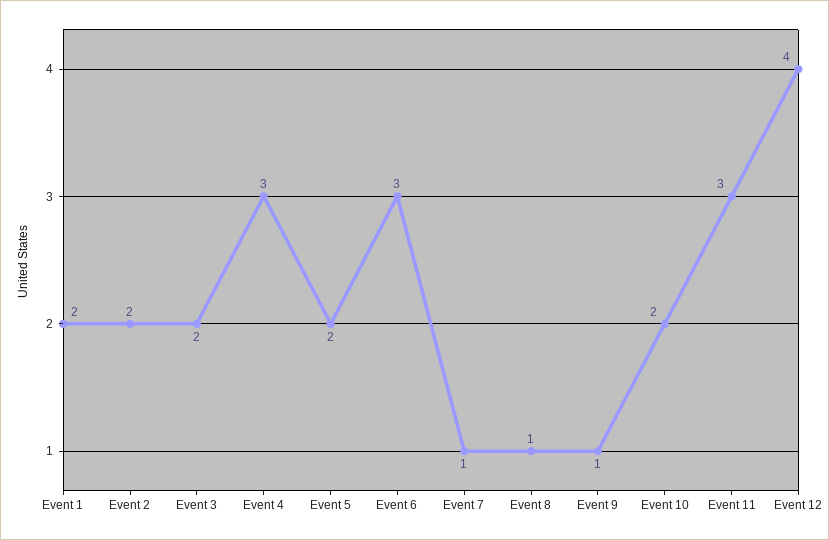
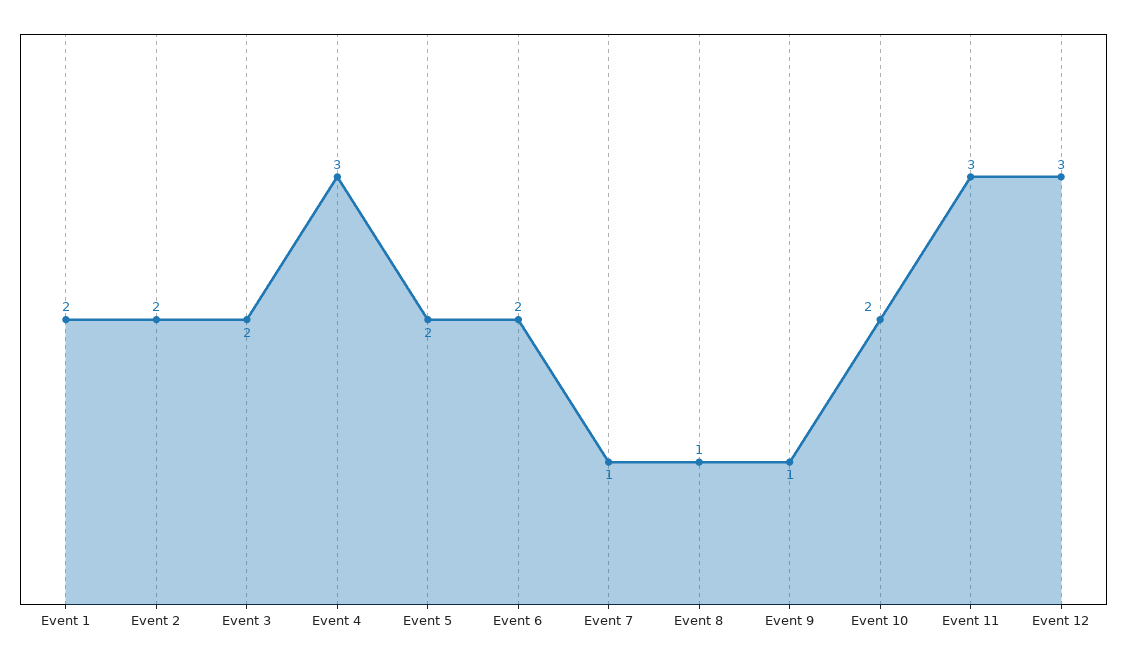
  {
    "Event 1": 2,
    "Event 2": 2,
    "Event 3": 2,
    "Event 4": 3,
    "Event 5": 2,
-   "Event 6": 3,
+   "Event 6": 2,
    "Event 7": 1,
    "Event 8": 1,
    "Event 9": 1,
    "Event 10": 2,
    "Event 11": 3,
-   "Event 12": 4
+   "Event 12": 3
  }

